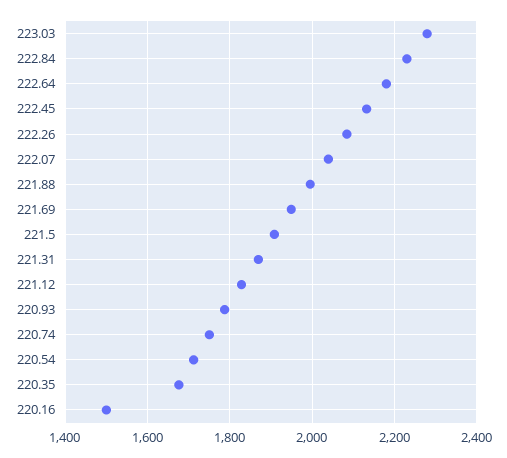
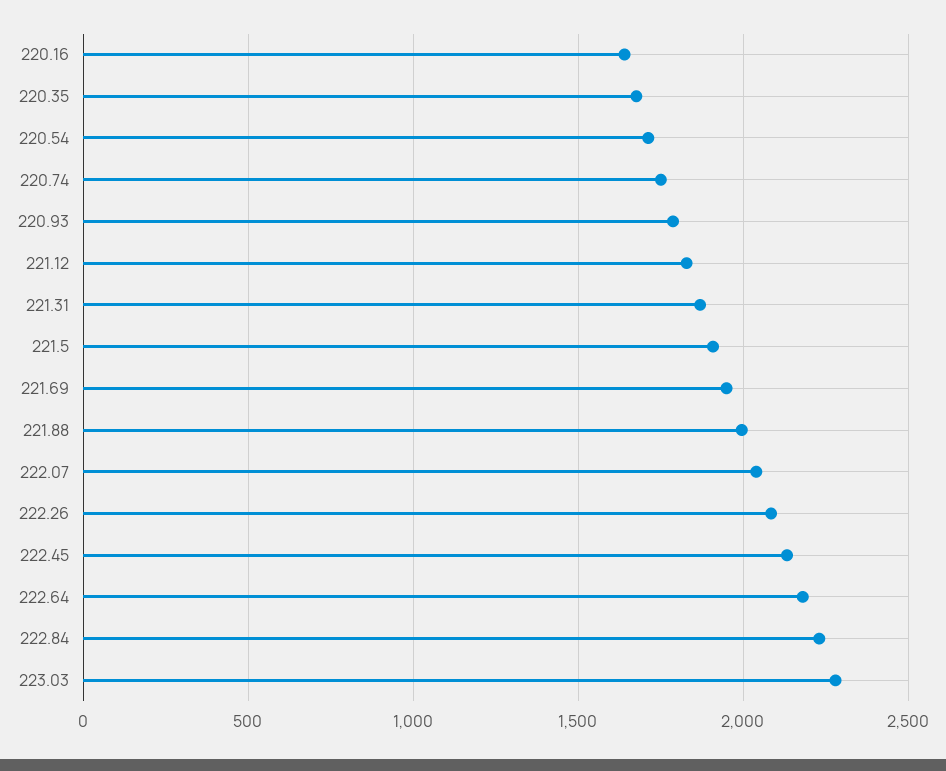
  {
    "223.03": 2280,
    "222.84": 2240,
    "222.64": 2180,
    "222.45": 2140,
    "222.26": 2080,
    "222.07": 2040,
    "221.88": 2000,
    "221.69": 1940,
    "221.5": 1900,
    "221.31": 1860,
    "221.12": 1820,
    "220.93": 1780,
    "220.74": 1760,
    "220.54": 1720,
    "220.35": 1680,
-   "220.16": 1500
+   "220.16": 1650
  }

